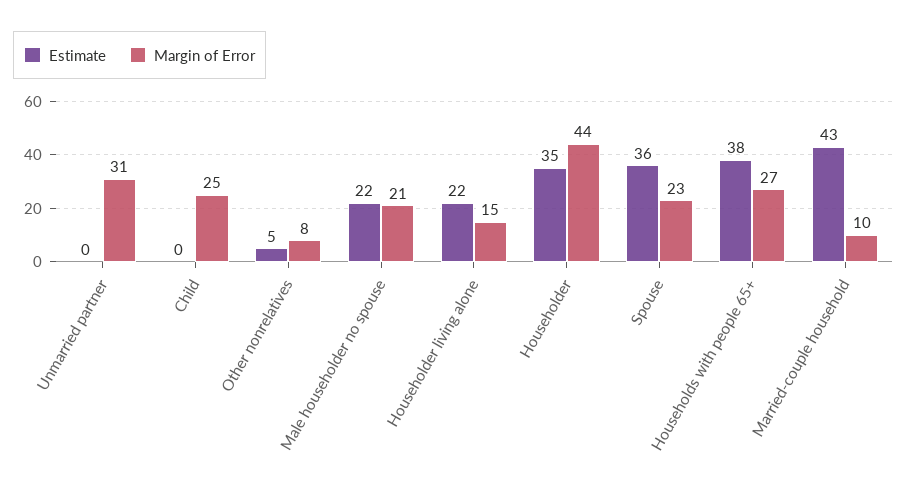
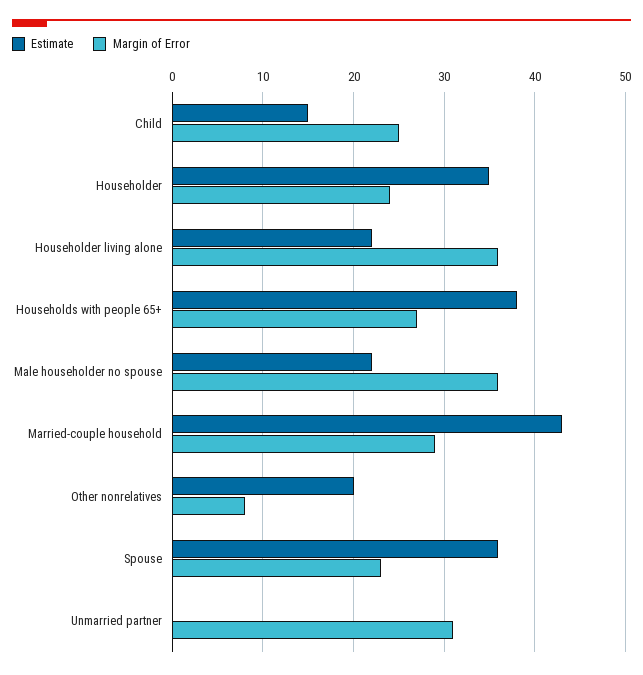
  {
    "Estimate": {
      "Unmarried partner": 0,
-     "Child": 0,
+     "Child": 15,
-     "Other nonrelatives": 5,
+     "Other nonrelatives": 20,
      "Male householder no spouse": 22,
      "Householder living alone": 22,
      "Householder": 35,
      "Spouse": 36,
      "Households with people 65+": 38,
      "Married-couple household": 43
    },
    "Margin of Error": {
      "Unmarried partner": 31,
      "Child": 25,
      "Other nonrelatives": 8,
-     "Male householder no spouse": 21,
+     "Male householder no spouse": 36,
-     "Householder living alone": 15,
+     "Householder living alone": 36,
-     "Householder": 44,
+     "Householder": 24,
      "Spouse": 23,
      "Households with people 65+": 27,
-     "Married-couple household": 10
+     "Married-couple household": 29
    }
  }

